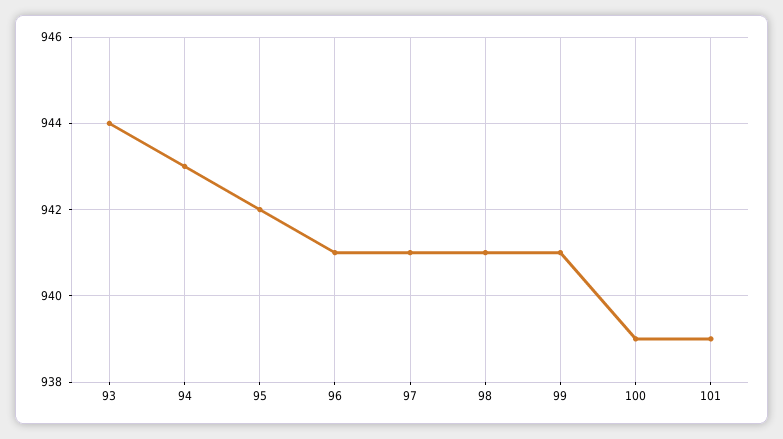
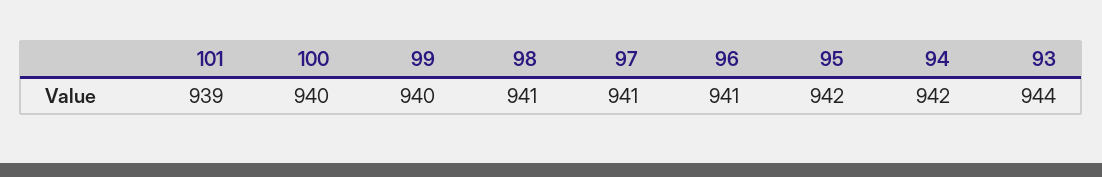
  {
    "93": 944,
-   "94": 943,
+   "94": 942,
    "95": 942,
    "96": 941,
    "97": 941,
    "98": 941,
-   "99": 941,
+   "99": 940,
-   "100": 939,
+   "100": 940,
    "101": 939
  }

